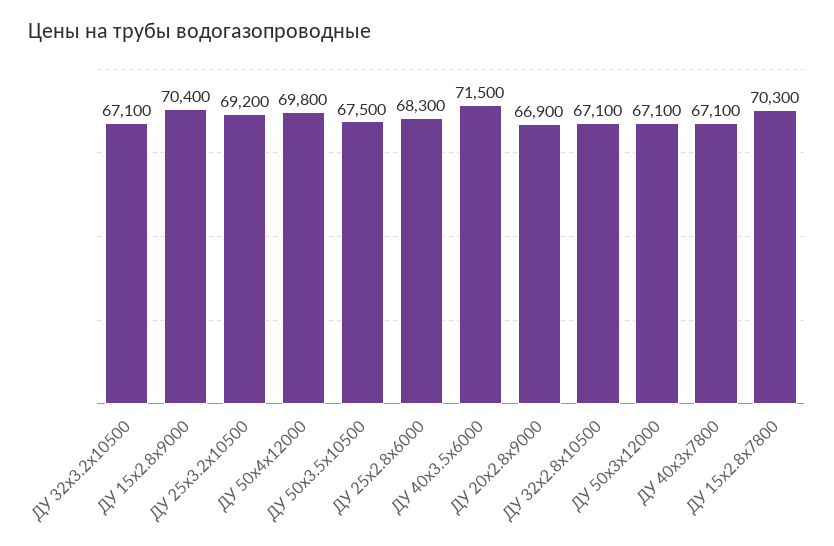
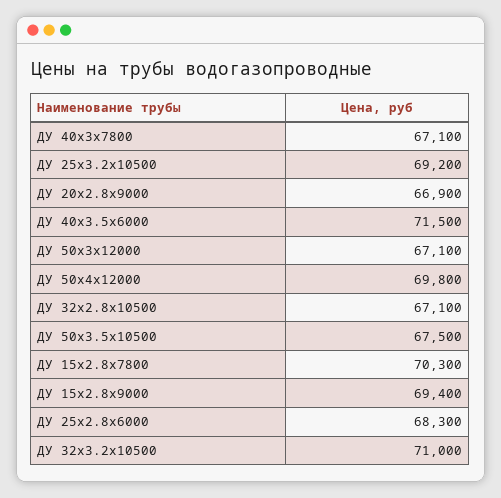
  {
-   "ДУ 32x3.2x10500": 67100,
+   "ДУ 32x3.2x10500": 71000,
-   "ДУ 15x2.8x9000": 70400,
+   "ДУ 15x2.8x9000": 69400,
    "ДУ 25x3.2x10500": 69200,
    "ДУ 50x4x12000": 69800,
    "ДУ 50x3.5x10500": 67500,
    "ДУ 25x2.8x6000": 68300,
    "ДУ 40x3.5x6000": 71500,
    "ДУ 20x2.8x9000": 66900,
    "ДУ 32x2.8x10500": 67100,
    "ДУ 50x3x12000": 67100,
    "ДУ 40x3x7800": 67100,
    "ДУ 15x2.8x7800": 70300
  }

